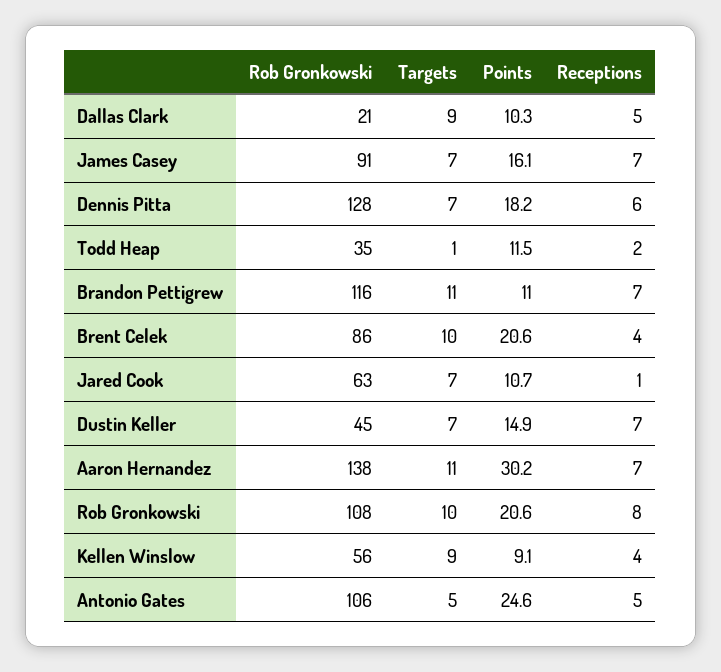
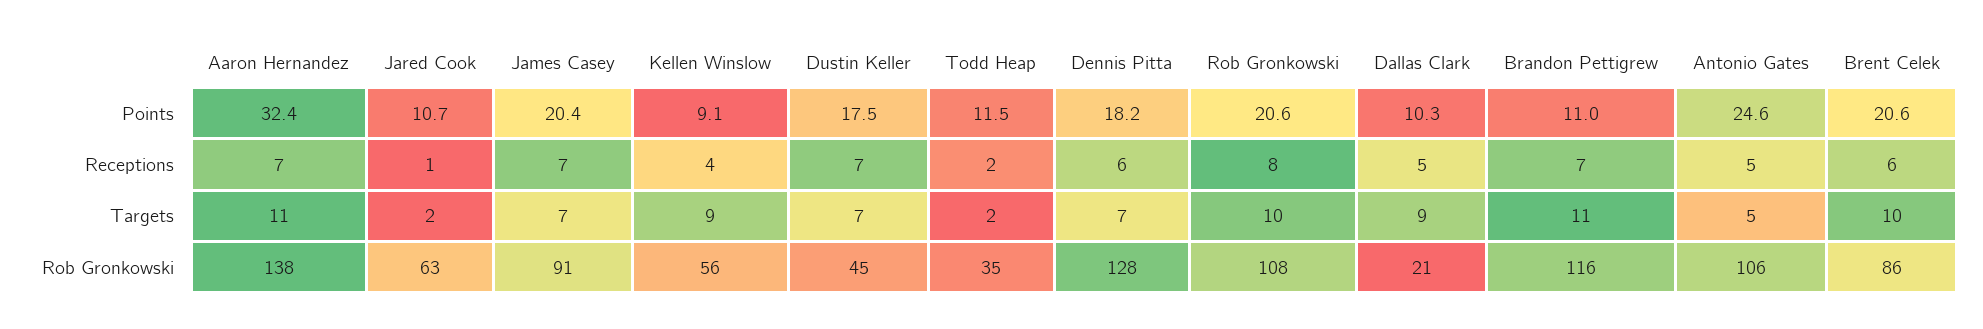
  {
    "Rob Gronkowski": {
      "Dallas Clark": 21,
      "James Casey": 91,
      "Dennis Pitta": 128,
      "Todd Heap": 35,
      "Brandon Pettigrew": 116,
      "Brent Celek": 86,
      "Jared Cook": 63,
      "Dustin Keller": 45,
      "Aaron Hernandez": 138,
      "Rob Gronkowski": 108,
      "Kellen Winslow": 56,
      "Antonio Gates": 106
    },
    "Targets": {
      "Dallas Clark": 9,
      "James Casey": 7,
      "Dennis Pitta": 7,
-     "Todd Heap": 1,
+     "Todd Heap": 2,
      "Brandon Pettigrew": 11,
      "Brent Celek": 10,
-     "Jared Cook": 7,
+     "Jared Cook": 2,
      "Dustin Keller": 7,
      "Aaron Hernandez": 11,
      "Rob Gronkowski": 10,
      "Kellen Winslow": 9,
      "Antonio Gates": 5
    },
    "Points": {
      "Dallas Clark": 10.3,
-     "James Casey": 16.1,
+     "James Casey": 20.4,
      "Dennis Pitta": 18.2,
      "Todd Heap": 11.5,
      "Brandon Pettigrew": 11,
      "Brent Celek": 20.6,
      "Jared Cook": 10.7,
-     "Dustin Keller": 14.9,
+     "Dustin Keller": 17.5,
-     "Aaron Hernandez": 30.2,
+     "Aaron Hernandez": 32.4,
      "Rob Gronkowski": 20.6,
      "Kellen Winslow": 9.1,
      "Antonio Gates": 24.6
    },
    "Receptions": {
      "Dallas Clark": 5,
      "James Casey": 7,
      "Dennis Pitta": 6,
      "Todd Heap": 2,
      "Brandon Pettigrew": 7,
-     "Brent Celek": 4,
+     "Brent Celek": 6,
      "Jared Cook": 1,
      "Dustin Keller": 7,
      "Aaron Hernandez": 7,
      "Rob Gronkowski": 8,
      "Kellen Winslow": 4,
      "Antonio Gates": 5
    }
  }

